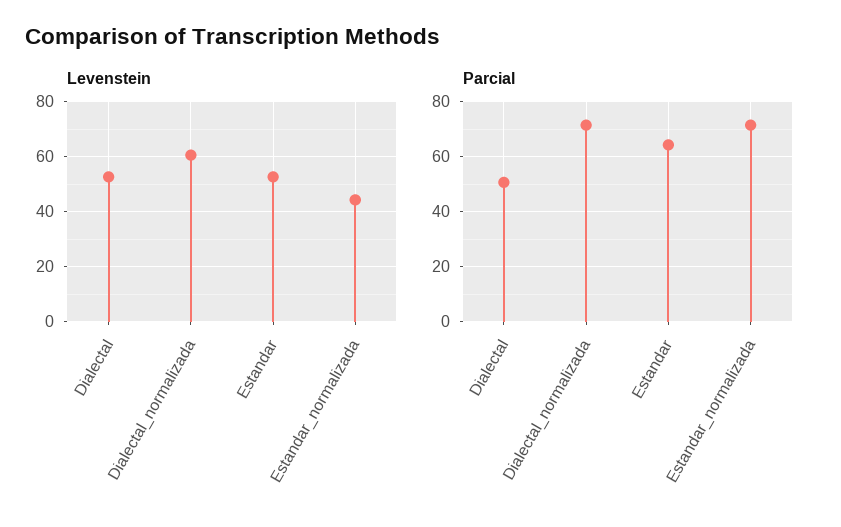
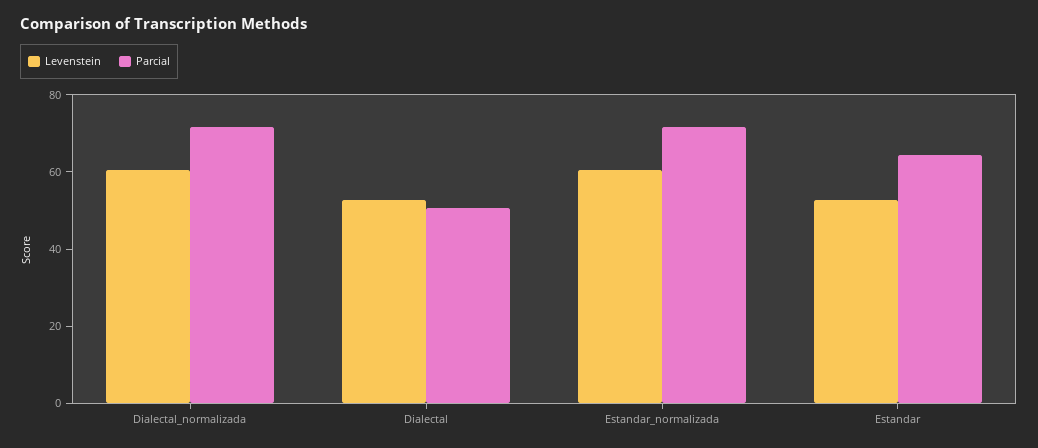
  {
    "Levenstein": {
      "Dialectal": 52.5,
      "Dialectal_normalizada": 60,
      "Estandar": 52.5,
-     "Estandar_normalizada": 45
+     "Estandar_normalizada": 60
    },
    "Parcial": {
      "Dialectal": 50,
      "Dialectal_normalizada": 72.5,
      "Estandar": 65,
      "Estandar_normalizada": 72.5
    }
  }

